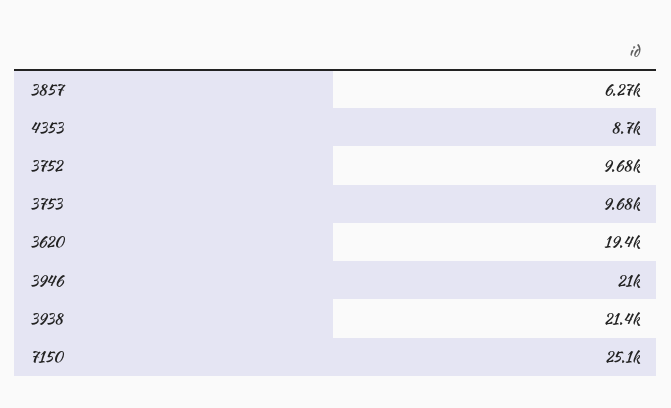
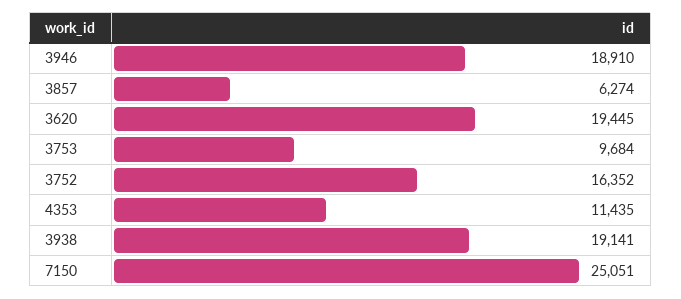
  {
    "3857": 6274,
-   "4353": 8700,
+   "4353": 11435,
-   "3752": 9680,
+   "3752": 16352,
    "3753": 9684,
    "3620": 19445,
-   "3946": 21000,
+   "3946": 18910,
-   "3938": 21400,
+   "3938": 19141,
    "7150": 25051
  }

